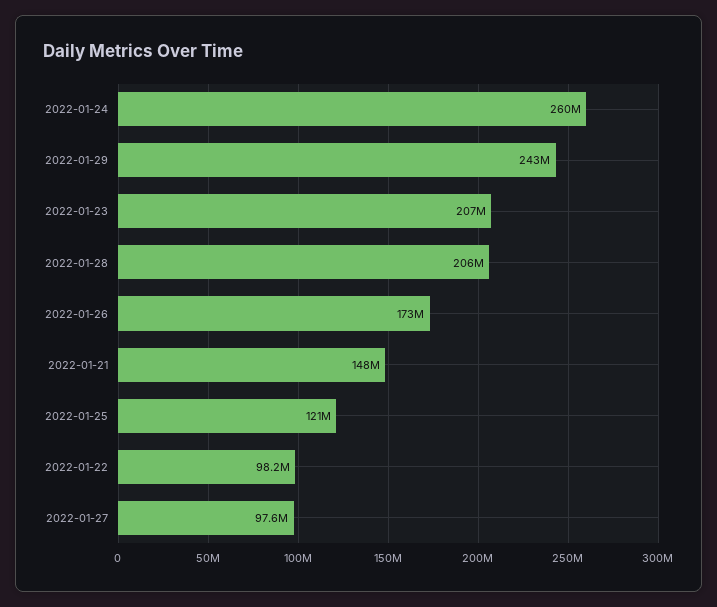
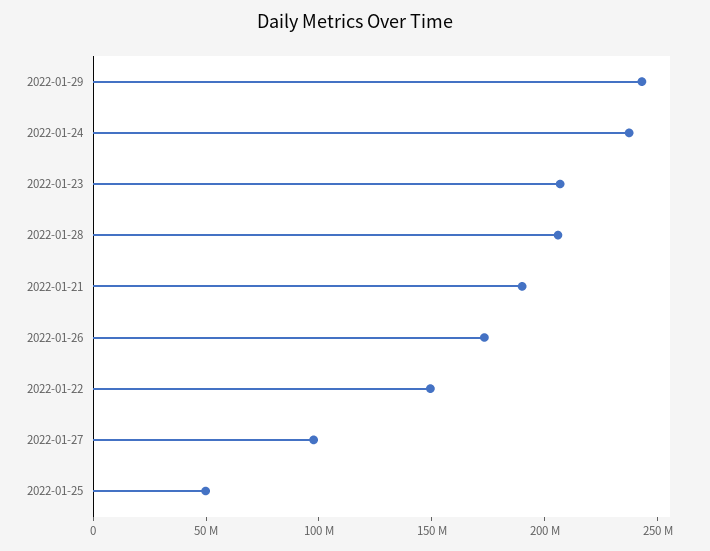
  {
-   "2022-01-24": 260000000,
+   "2022-01-24": 240000000,
    "2022-01-29": 243000000,
    "2022-01-23": 207000000,
    "2022-01-28": 206000000,
    "2022-01-26": 173000000,
-   "2022-01-21": 148000000,
+   "2022-01-21": 190000000,
-   "2022-01-25": 121000000,
+   "2022-01-25": 50000000,
-   "2022-01-22": 98200000,
+   "2022-01-22": 150000000,
    "2022-01-27": 97600000
  }

